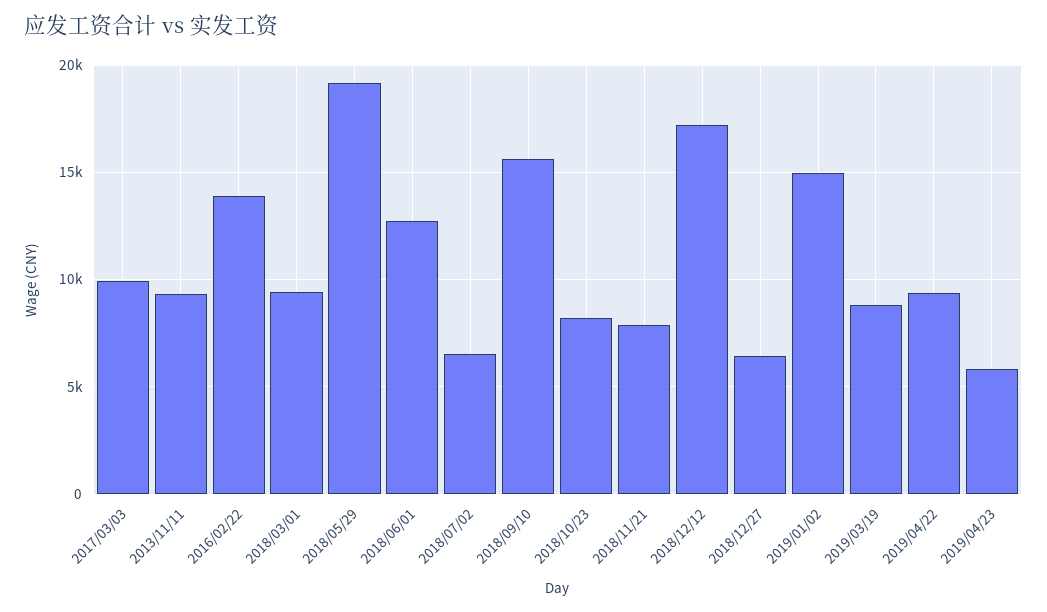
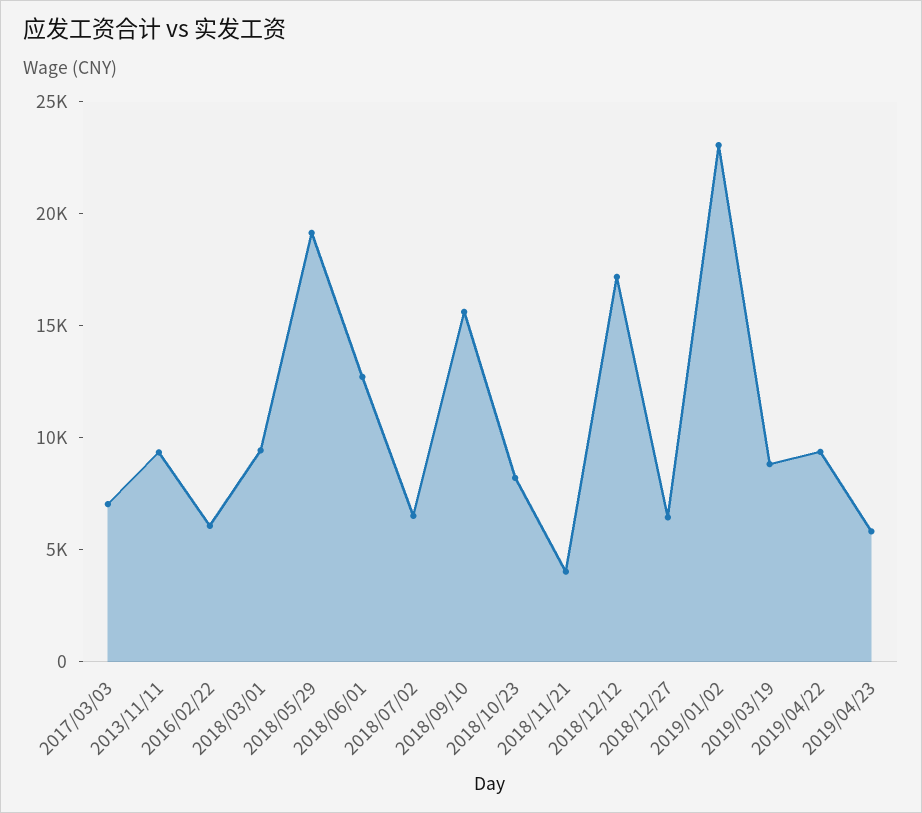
  {
-   "2017/03/03": 10000,
+   "2017/03/03": 7000,
    "2013/11/11": 9500,
-   "2016/02/22": 14000,
+   "2016/02/22": 6000,
    "2018/03/01": 9500,
    "2018/05/29": 19000,
    "2018/06/01": 12500,
    "2018/07/02": 6500,
    "2018/09/10": 15500,
    "2018/10/23": 8000,
-   "2018/11/21": 8000,
+   "2018/11/21": 4000,
    "2018/12/12": 17000,
    "2018/12/27": 6500,
-   "2019/01/02": 15000,
+   "2019/01/02": 23000,
    "2019/03/19": 9000,
    "2019/04/22": 9500,
    "2019/04/23": 6000
  }

